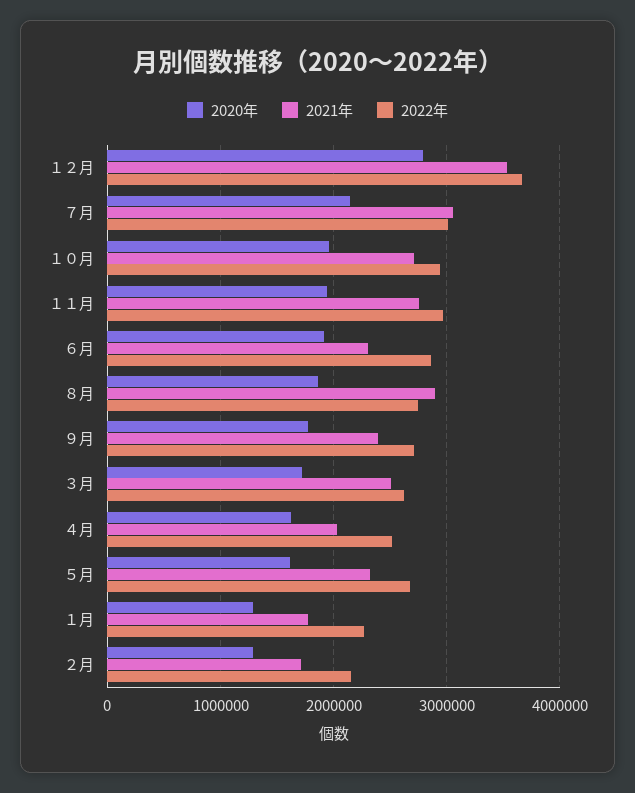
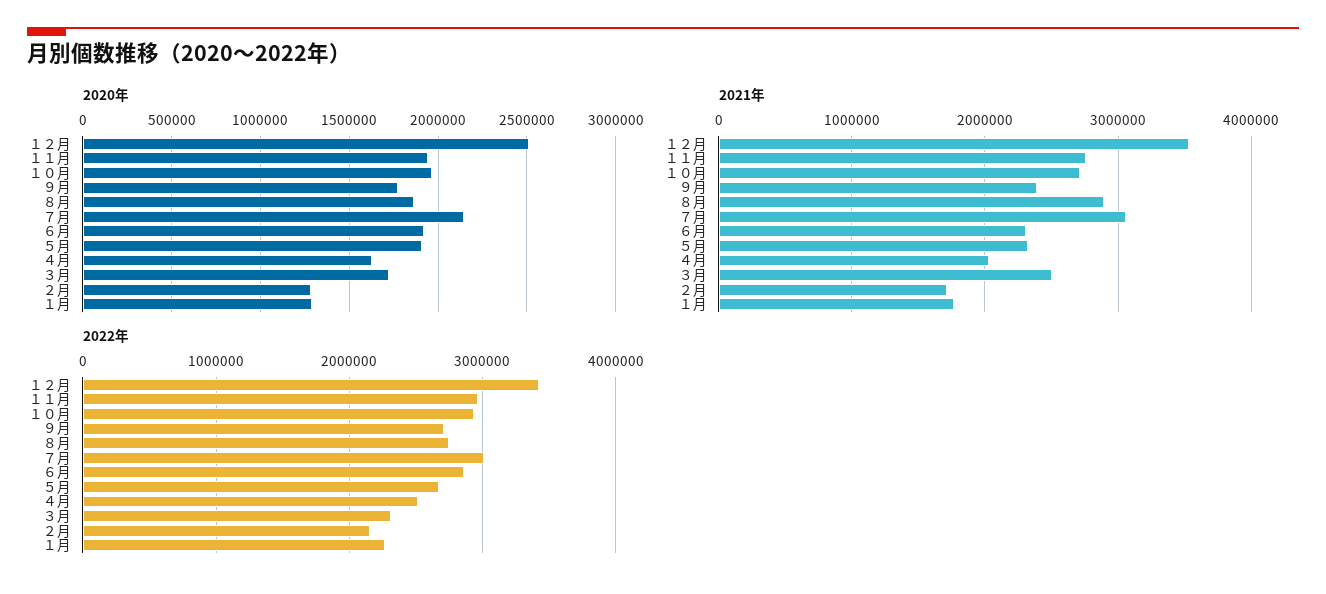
  {
    "2020年": {
-     "１２月": 2800000,
+     "１２月": 2500000,
      "７月": 2150000,
      "１０月": 1950000,
      "１１月": 1950000,
      "６月": 1900000,
      "８月": 1850000,
      "９月": 1750000,
      "３月": 1750000,
      "４月": 1650000,
-     "５月": 1600000,
+     "５月": 1900000,
      "１月": 1300000,
      "２月": 1300000
    },
    "2021年": {
      "１２月": 3500000,
      "７月": 3100000,
      "１０月": 2700000,
      "１１月": 2800000,
      "６月": 2300000,
      "８月": 2900000,
      "９月": 2400000,
      "３月": 2500000,
      "４月": 2000000,
      "５月": 2300000,
      "１月": 1800000,
      "２月": 1700000
    },
    "2022年": {
-     "１２月": 3700000,
+     "１２月": 3400000,
      "７月": 3000000,
      "１０月": 2900000,
      "１１月": 3000000,
      "６月": 2900000,
      "８月": 2800000,
      "９月": 2700000,
-     "３月": 2600000,
+     "３月": 2300000,
      "４月": 2500000,
      "５月": 2700000,
      "１月": 2300000,
      "２月": 2200000
    }
  }

